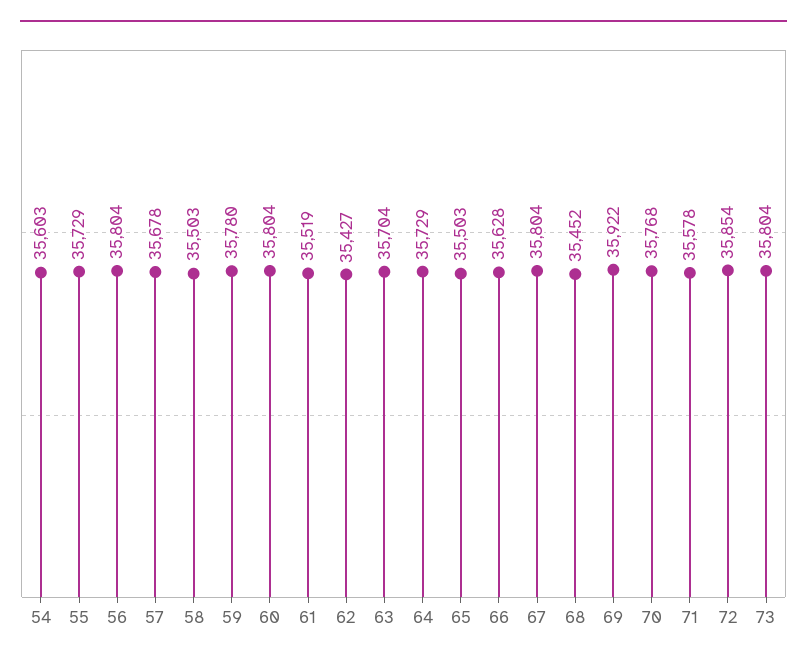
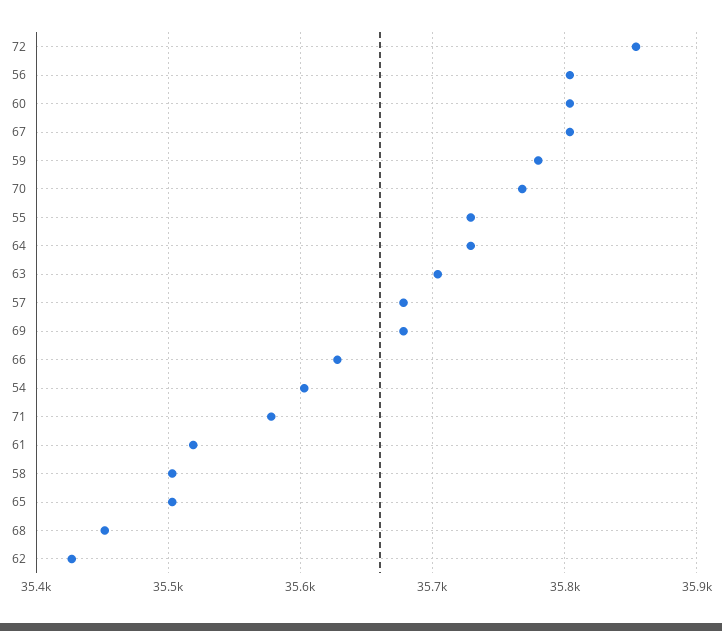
  {
    "54": 35603,
    "55": 35729,
    "56": 35804,
    "57": 35678,
    "58": 35503,
    "59": 35780,
    "60": 35804,
    "61": 35519,
    "62": 35427,
    "63": 35704,
    "64": 35729,
    "65": 35503,
    "66": 35628,
    "67": 35804,
    "68": 35452,
-   "69": 35922,
+   "69": 35680,
    "70": 35768,
    "71": 35578,
-   "72": 35854,
+   "72": 35854
-   "73": 35804
  }

